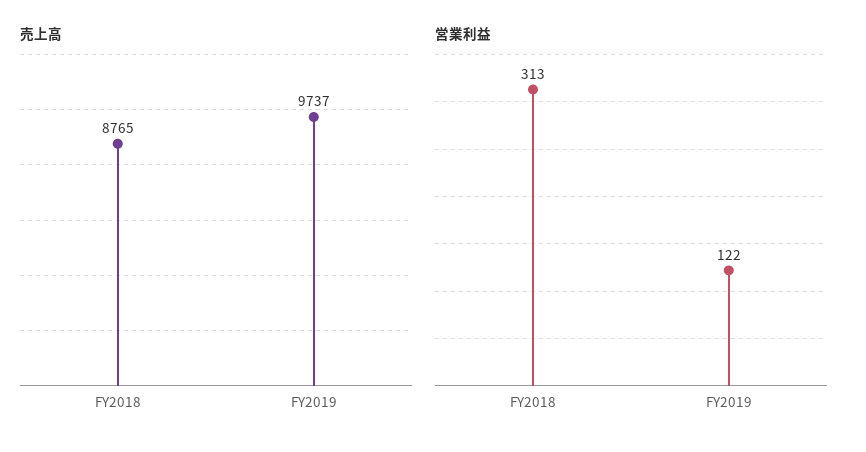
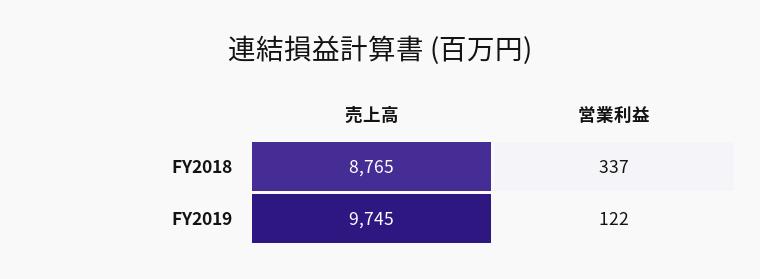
  {
    "売上高": {
      "FY2018": 8765,
-     "FY2019": 9737
+     "FY2019": 9745
    },
    "営業利益": {
-     "FY2018": 313,
+     "FY2018": 337,
      "FY2019": 122
    }
  }

